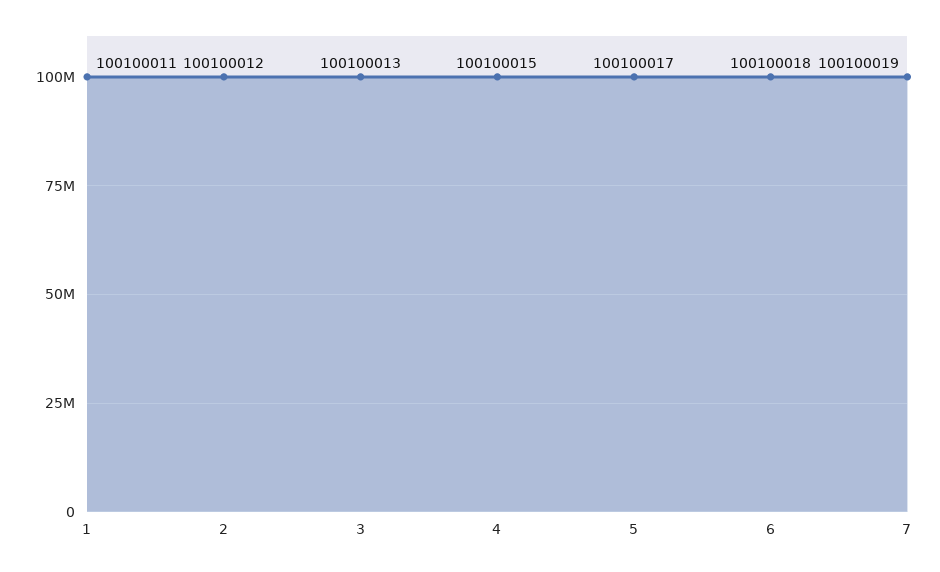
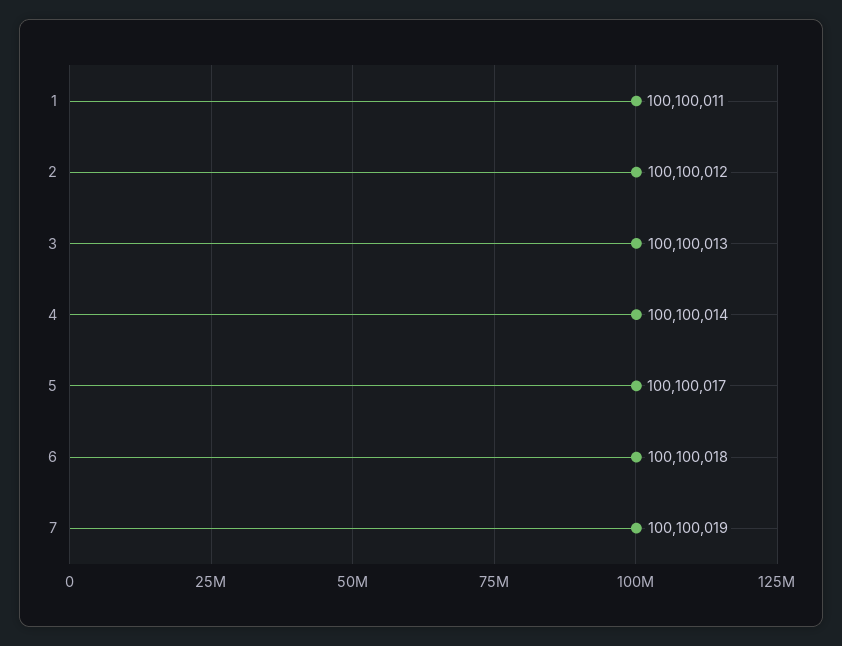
  {
    "1": 100100011,
    "2": 100100012,
    "3": 100100013,
-   "4": 100100015,
+   "4": 100100014,
    "5": 100100017,
    "6": 100100018,
    "7": 100100019
  }

